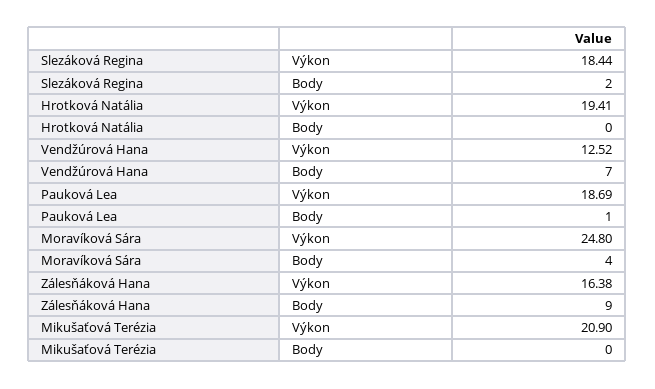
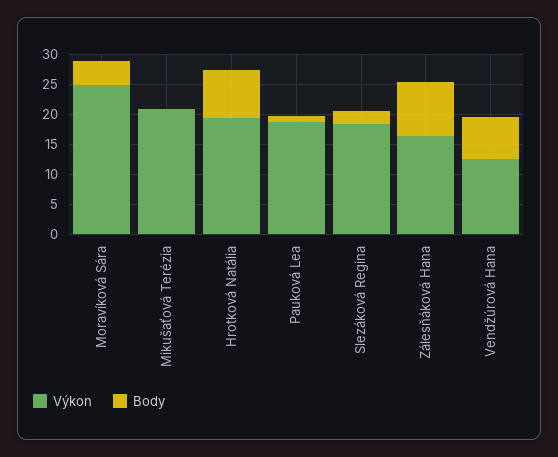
  {
    "Výkon": {
      "Slezáková Regina": 18.44,
      "Hrotková Natália": 19.41,
      "Vendžúrová Hana": 12.52,
      "Pauková Lea": 18.69,
      "Moravíková Sára": 24.8,
      "Zálesňáková Hana": 16.38,
      "Mikušaťová Terézia": 20.9
    },
    "Body": {
      "Slezáková Regina": 2,
-     "Hrotková Natália": 0,
+     "Hrotková Natália": 7.5,
      "Vendžúrová Hana": 7,
      "Pauková Lea": 1,
      "Moravíková Sára": 4,
      "Zálesňáková Hana": 9,
      "Mikušaťová Terézia": 0
    }
  }

